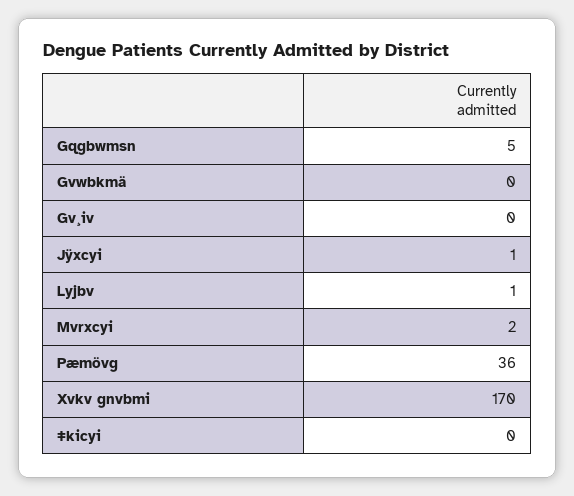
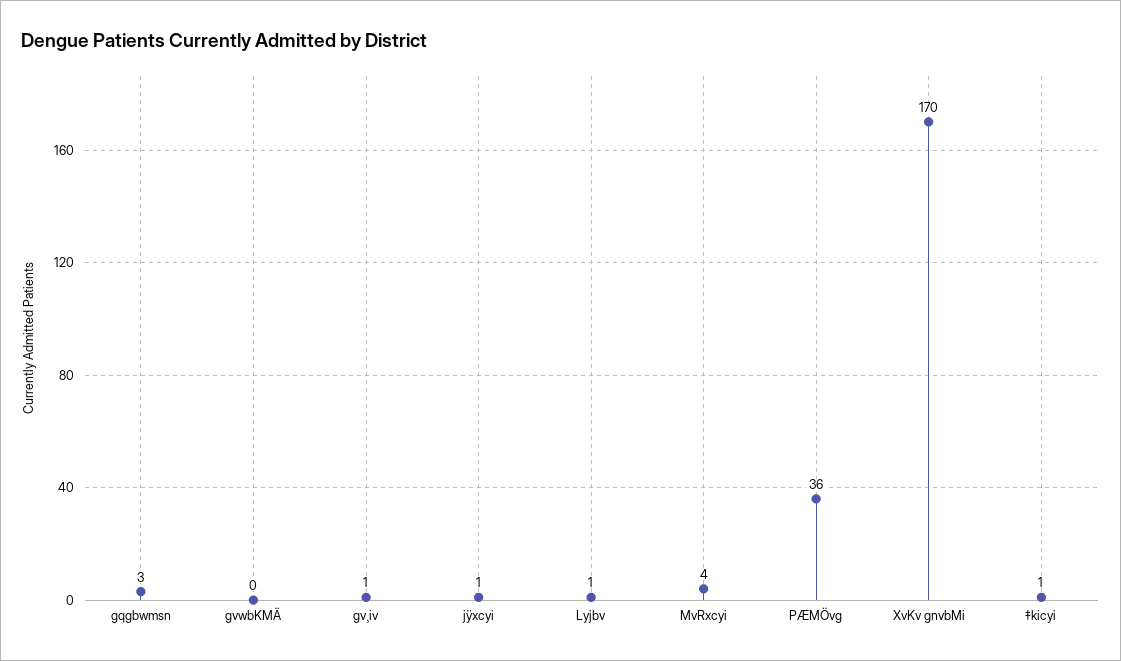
  {
-   "Gqgbwmsn": 5,
+   "Gqgbwmsn": 3,
    "Gvwbkmä": 0,
-   "Gv¸iv": 0,
+   "Gv¸iv": 1,
    "Jÿxcyi": 1,
    "Lyjbv": 1,
-   "Mvrxcyi": 2,
+   "Mvrxcyi": 4,
    "Pæmövg": 36,
    "Xvkv gnvbmi": 170,
-   "‡kicyi": 0
+   "‡kicyi": 1
  }

